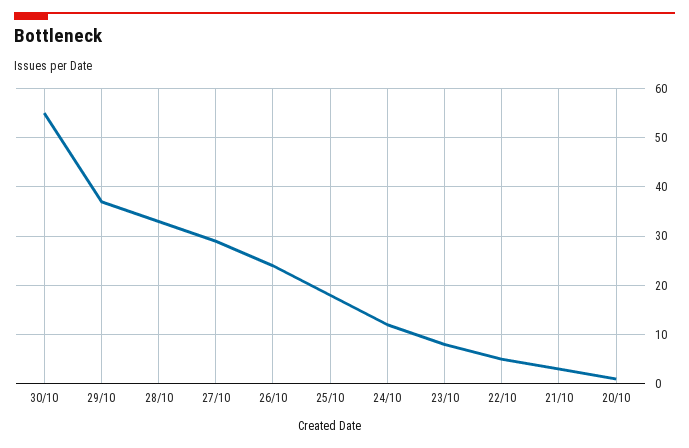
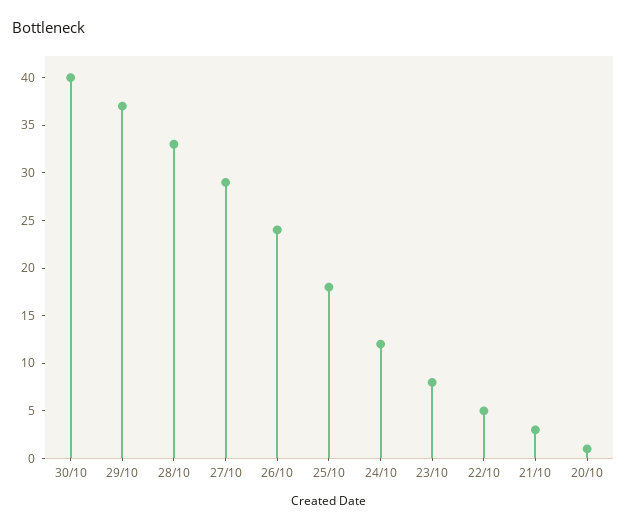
  {
-   "30/10": 55,
+   "30/10": 40,
    "29/10": 37,
    "28/10": 33,
    "27/10": 29,
    "26/10": 24,
    "25/10": 18,
    "24/10": 12,
    "23/10": 8,
    "22/10": 5,
    "21/10": 3,
    "20/10": 1
  }

